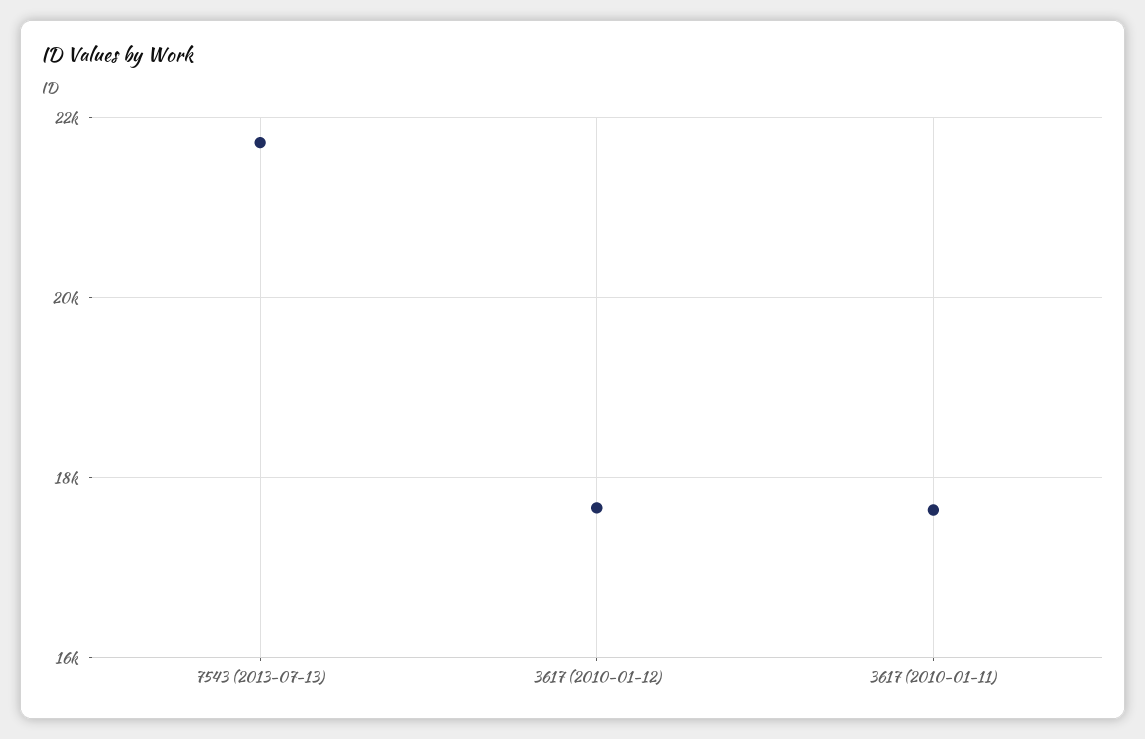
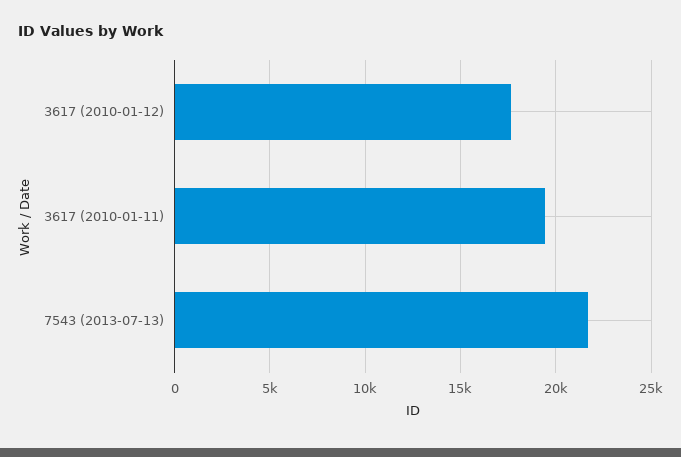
  {
    "7543 (2013-07-13)": 21800,
    "3617 (2010-01-12)": 17600,
-   "3617 (2010-01-11)": 17600
+   "3617 (2010-01-11)": 19500
  }

